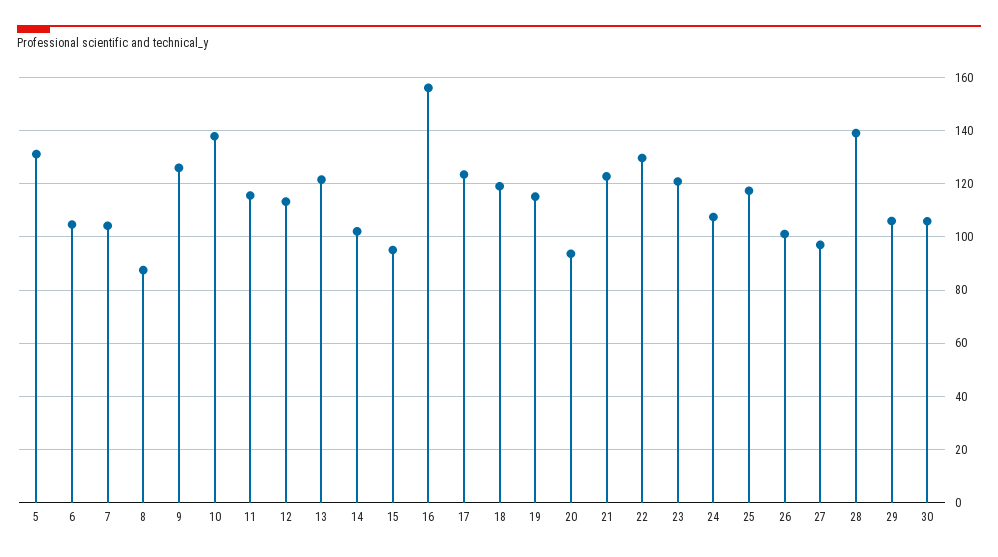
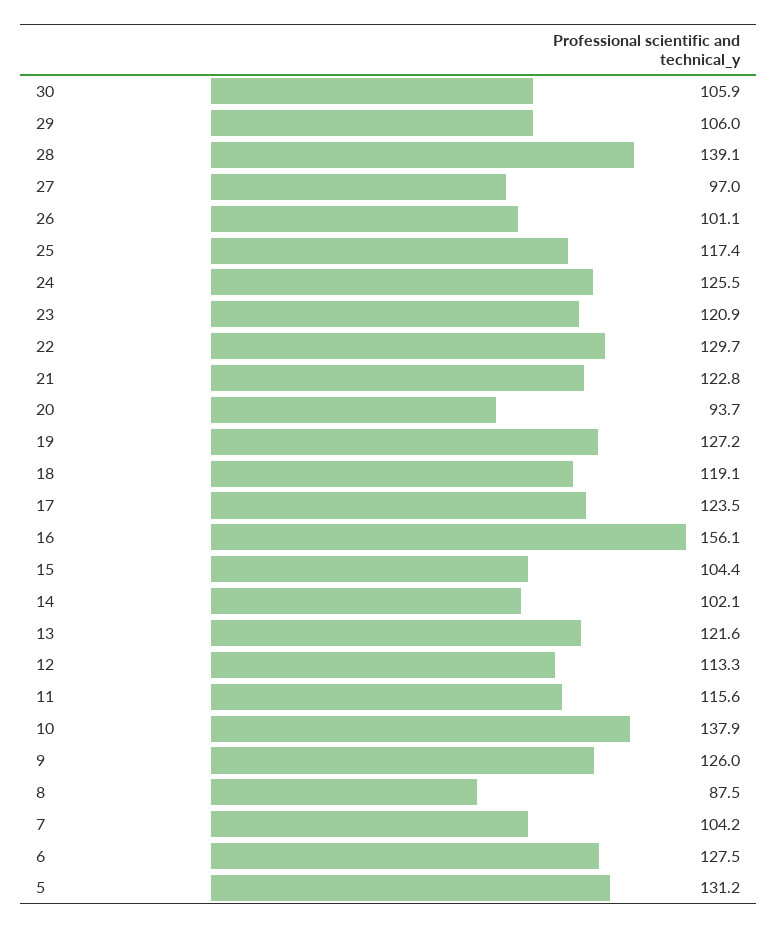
  {
    "5": 131.2,
-   "6": 105,
+   "6": 127.5,
    "7": 104.2,
    "8": 87.5,
    "9": 126,
    "10": 137.9,
    "11": 115.6,
    "12": 113.3,
    "13": 121.6,
    "14": 102.1,
-   "15": 95,
+   "15": 104.4,
    "16": 156.1,
    "17": 123.5,
    "18": 119.1,
-   "19": 115,
+   "19": 127.2,
    "20": 93.7,
    "21": 122.8,
    "22": 129.7,
    "23": 120.9,
-   "24": 107.5,
+   "24": 125.5,
    "25": 117.4,
    "26": 101.1,
    "27": 97,
    "28": 139.1,
    "29": 106,
    "30": 105.9
  }

